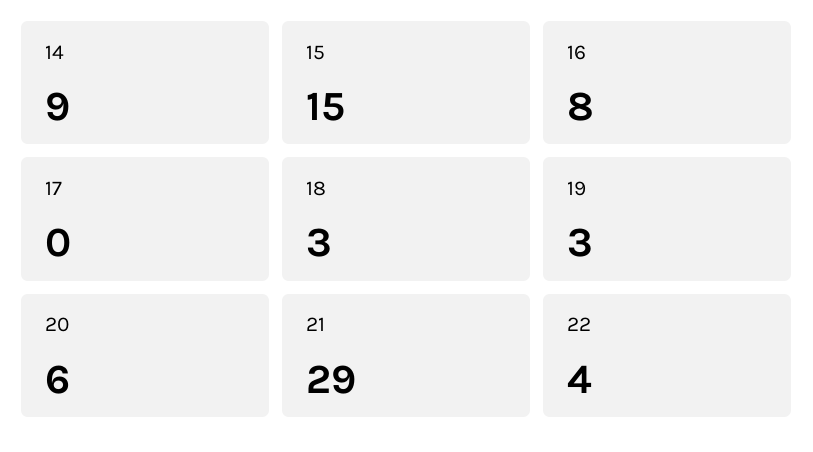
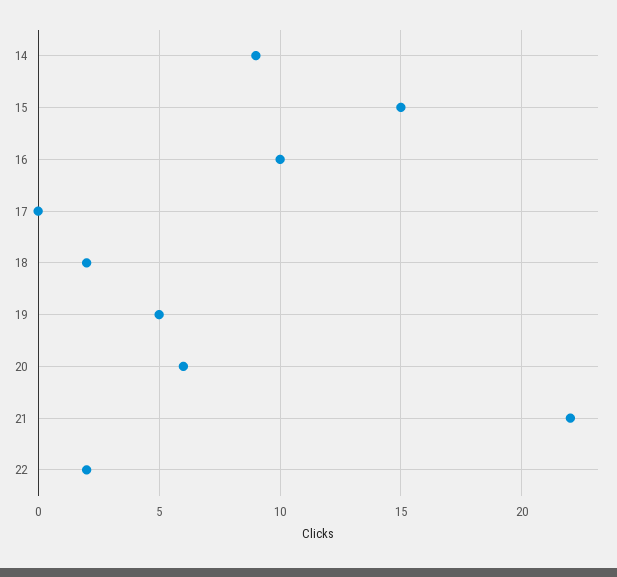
  {
    "14": 9,
    "15": 15,
-   "16": 8,
+   "16": 10,
    "17": 0,
-   "18": 3,
+   "18": 2,
-   "19": 3,
+   "19": 5,
    "20": 6,
-   "21": 29,
+   "21": 22,
-   "22": 4
+   "22": 2
  }

